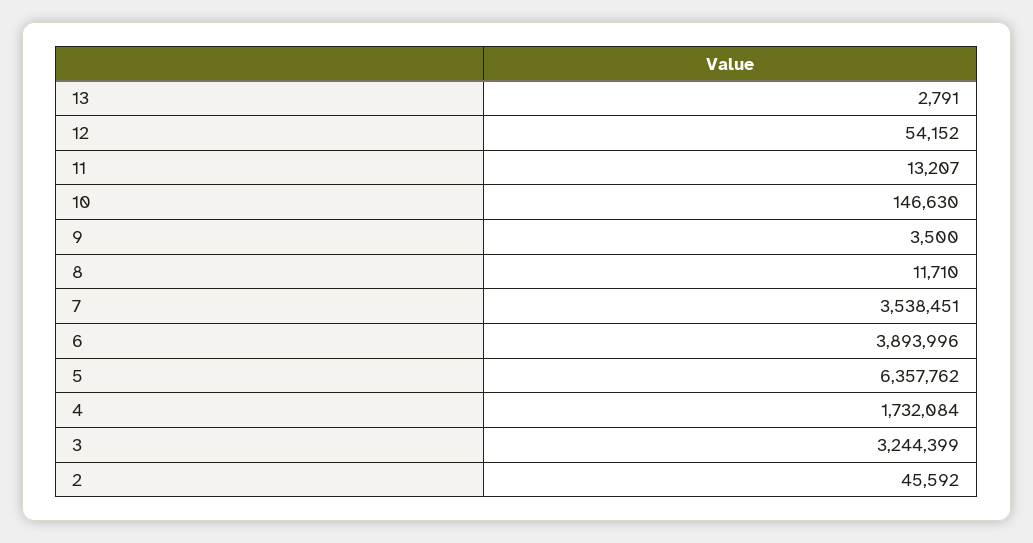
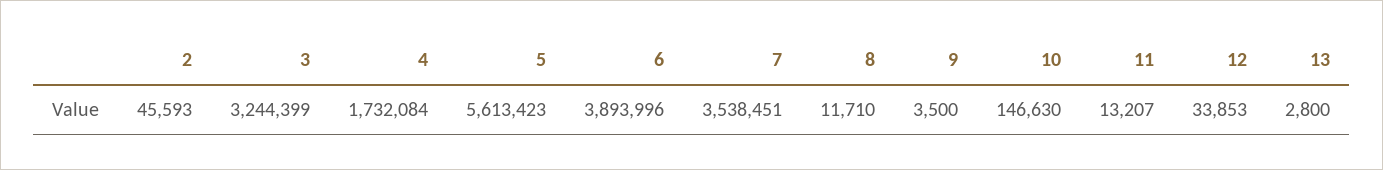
  {
-   "13": 2791,
+   "13": 2800,
-   "12": 54152,
+   "12": 33853,
    "11": 13207,
    "10": 146630,
    "9": 3500,
    "8": 11710,
    "7": 3538451,
    "6": 3893996,
-   "5": 6357762,
+   "5": 5613423,
    "4": 1732084,
    "3": 3244399,
-   "2": 45592
+   "2": 45593
  }

